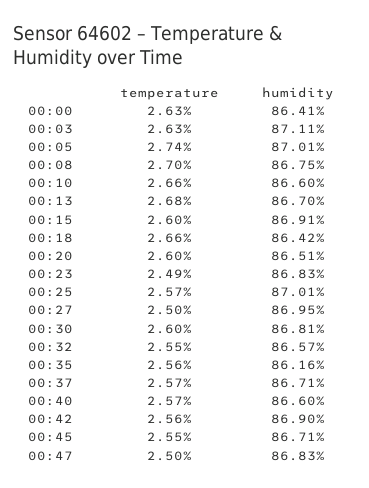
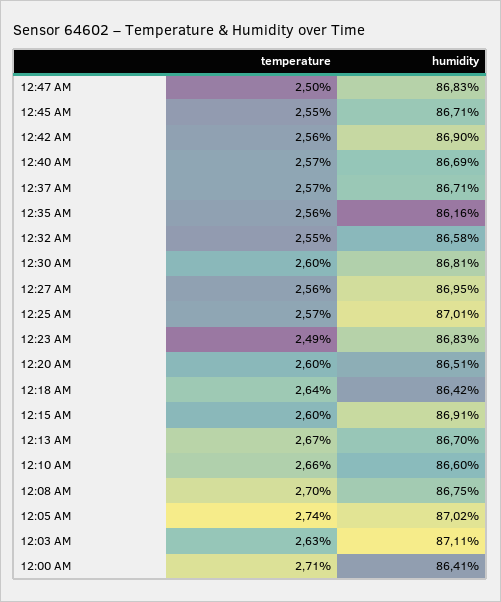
  {
    "temperature": {
-     "00:00": 2.63,
+     "00:00": 2.71,
      "00:03": 2.63,
      "00:05": 2.74,
      "00:08": 2.7,
      "00:10": 2.66,
-     "00:13": 2.68,
+     "00:13": 2.67,
      "00:15": 2.6,
-     "00:18": 2.66,
+     "00:18": 2.64,
      "00:20": 2.6,
      "00:23": 2.49,
      "00:25": 2.57,
-     "00:27": 2.5,
+     "00:27": 2.56,
      "00:30": 2.6,
      "00:32": 2.55,
      "00:35": 2.56,
      "00:37": 2.57,
      "00:40": 2.57,
      "00:42": 2.56,
      "00:45": 2.55,
      "00:47": 2.5
    },
    "humidity": {
      "00:00": 86.41,
      "00:03": 87.11,
-     "00:05": 87.01,
+     "00:05": 87.02,
      "00:08": 86.75,
      "00:10": 86.6,
      "00:13": 86.7,
      "00:15": 86.91,
      "00:18": 86.42,
      "00:20": 86.51,
      "00:23": 86.83,
      "00:25": 87.01,
      "00:27": 86.95,
      "00:30": 86.81,
-     "00:32": 86.57,
+     "00:32": 86.58,
      "00:35": 86.16,
      "00:37": 86.71,
-     "00:40": 86.6,
+     "00:40": 86.69,
      "00:42": 86.9,
      "00:45": 86.71,
      "00:47": 86.83
    }
  }

